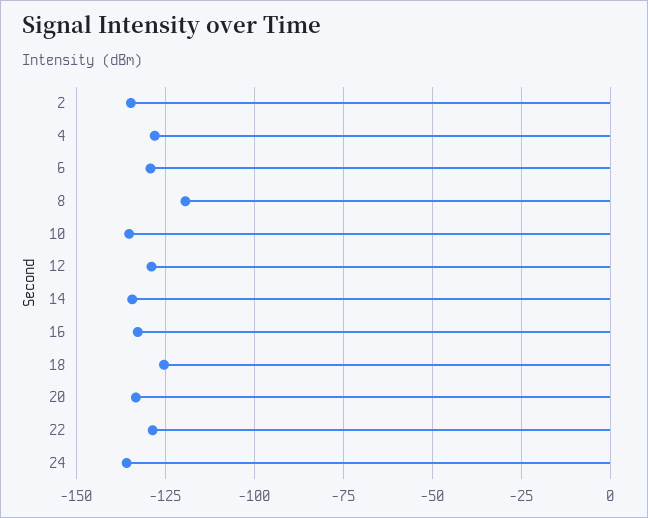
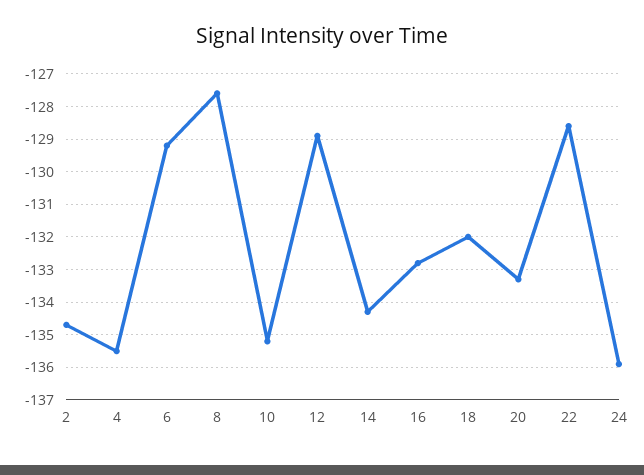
  {
    "2": -134.5,
-   "4": -127.5,
+   "4": -135.5,
    "6": -129,
-   "8": -120,
+   "8": -127.5,
    "10": -135,
    "12": -129,
    "14": -134.5,
    "16": -133,
-   "18": -125,
+   "18": -132,
    "20": -133.5,
    "22": -128.5,
    "24": -136
  }

